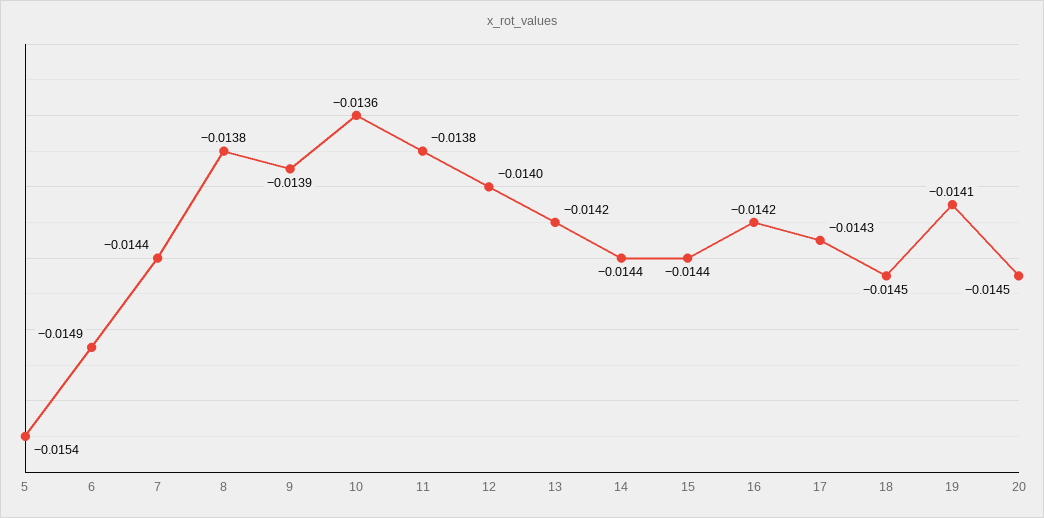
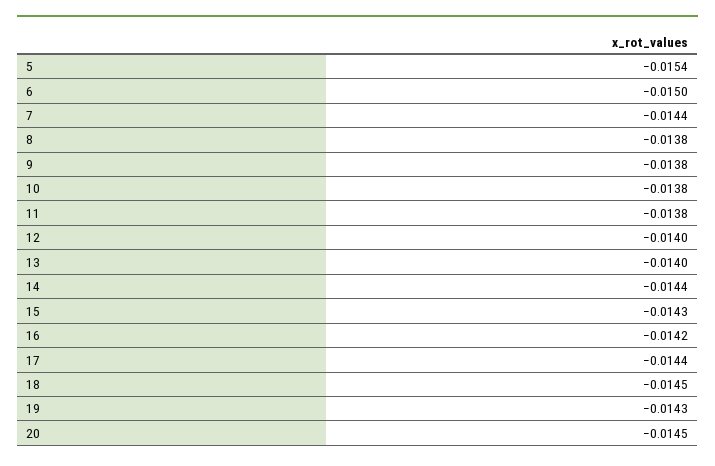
  {
    "5": -0.0154,
-   "6": -0.0149,
+   "6": -0.015,
    "7": -0.0144,
    "8": -0.0138,
-   "9": -0.0139,
+   "9": -0.0138,
-   "10": -0.0136,
+   "10": -0.0138,
    "11": -0.0138,
    "12": -0.014,
-   "13": -0.0142,
+   "13": -0.014,
    "14": -0.0144,
-   "15": -0.0144,
+   "15": -0.0143,
    "16": -0.0142,
-   "17": -0.0143,
+   "17": -0.0144,
    "18": -0.0145,
-   "19": -0.0141,
+   "19": -0.0143,
    "20": -0.0145
  }

